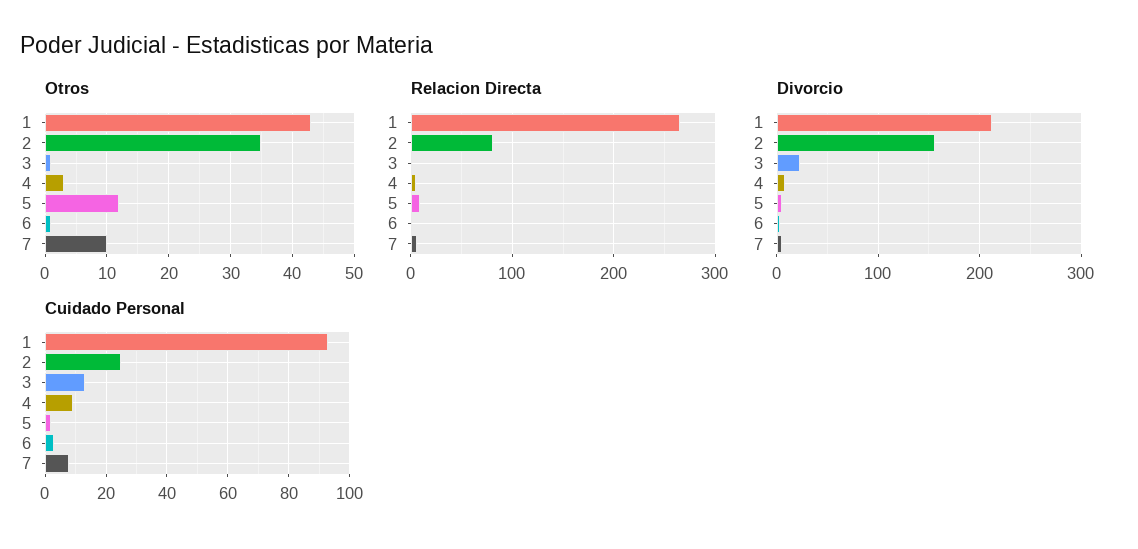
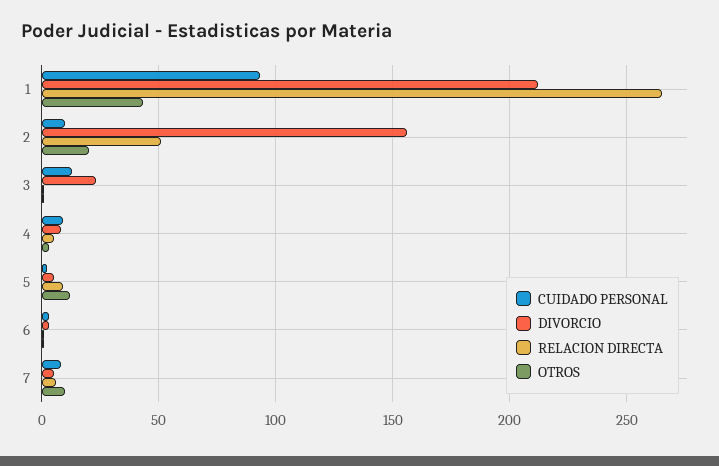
  {
    "Otros": {
      "1": 43,
-     "2": 35,
+     "2": 20,
      "3": 1,
      "4": 3,
      "5": 12,
      "6": 1,
      "7": 10
    },
    "Relacion Directa": {
      "1": 265,
-     "2": 80,
+     "2": 50,
      "3": 0,
      "4": 5,
      "5": 10,
      "6": 0,
      "7": 5
    },
    "Divorcio": {
      "1": 210,
      "2": 155,
      "3": 25,
      "4": 10,
      "5": 5,
      "6": 5,
      "7": 5
    },
    "Cuidado Personal": {
      "1": 95,
-     "2": 25,
+     "2": 10,
      "3": 15,
      "4": 10,
      "5": 0,
      "6": 5,
      "7": 10
    }
  }

